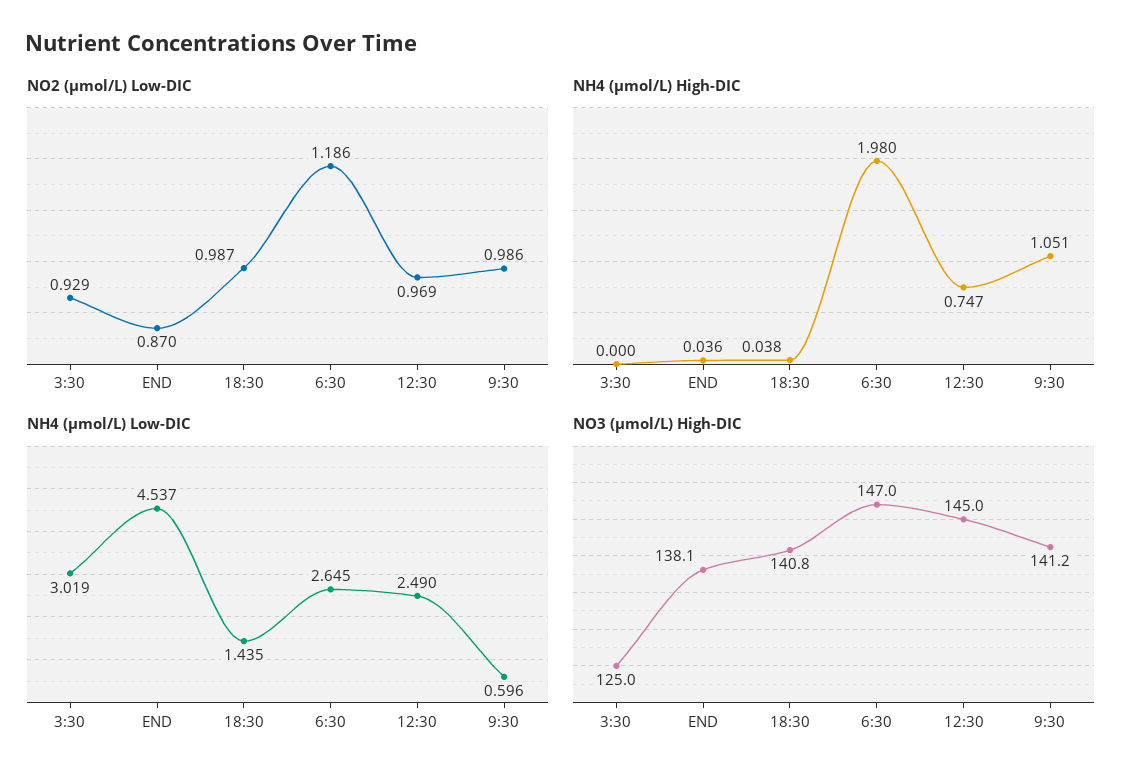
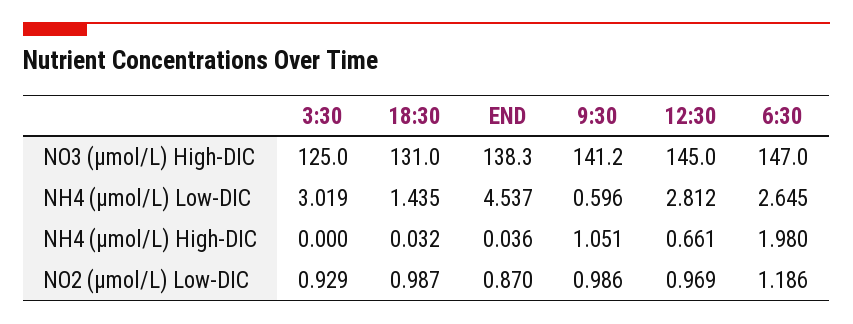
  {
    "NO2 (μmol/L) Low-DIC": {
      "3:30": 0.929,
      "END": 0.87,
      "18:30": 0.987,
      "6:30": 1.186,
      "12:30": 0.969,
      "9:30": 0.986
    },
    "NH4 (μmol/L) High-DIC": {
      "3:30": 0,
      "END": 0.036,
-     "18:30": 0.038,
+     "18:30": 0.032,
      "6:30": 1.98,
-     "12:30": 0.747,
+     "12:30": 0.661,
      "9:30": 1.051
    },
    "NH4 (μmol/L) Low-DIC": {
      "3:30": 3.019,
      "END": 4.537,
      "18:30": 1.435,
      "6:30": 2.645,
-     "12:30": 2.49,
+     "12:30": 2.812,
      "9:30": 0.596
    },
    "NO3 (μmol/L) High-DIC": {
      "3:30": 125,
-     "END": 138.1,
+     "END": 138.3,
-     "18:30": 140.8,
+     "18:30": 131,
      "6:30": 147,
      "12:30": 145,
      "9:30": 141.2
    }
  }

